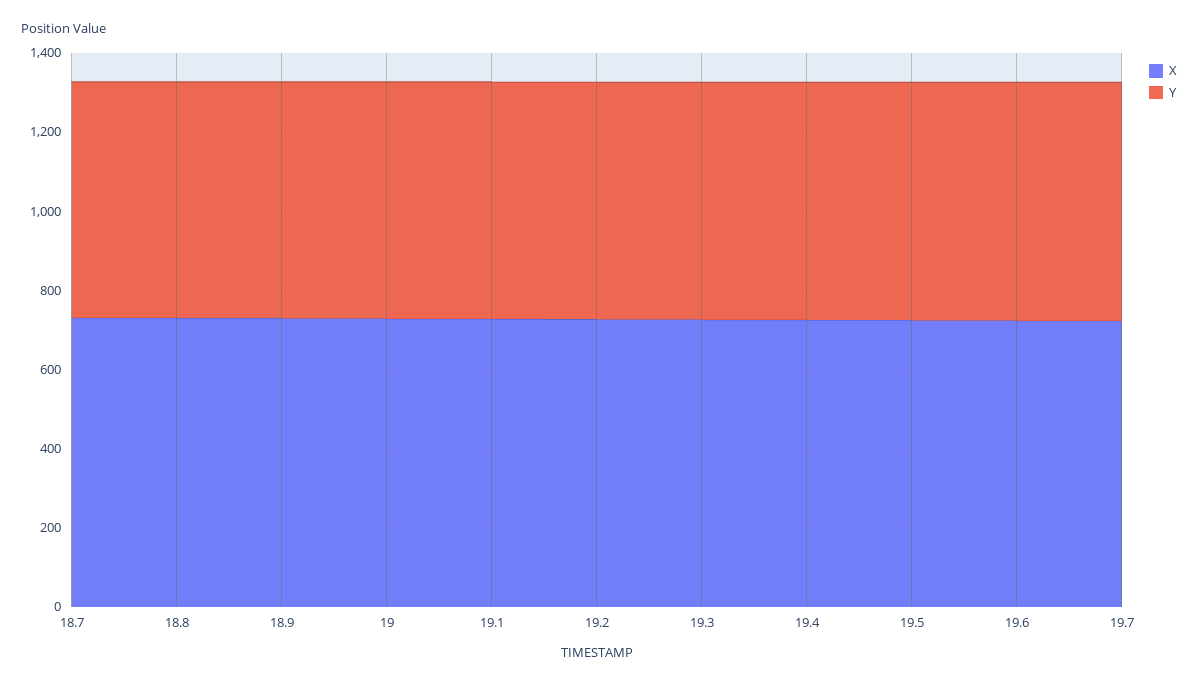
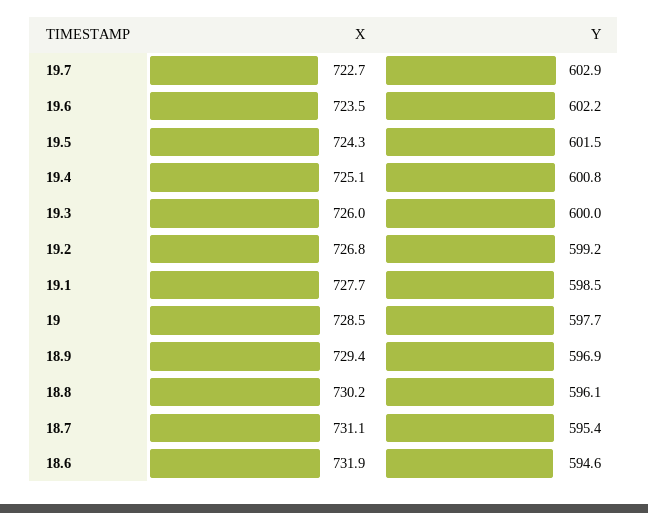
  {
    "X": {
      "18.7": 731.1,
      "18.8": 730.2,
      "18.9": 729.4,
      "19": 728.5,
      "19.1": 727.7,
      "19.2": 726.8,
      "19.3": 726,
      "19.4": 725.1,
      "19.5": 724.3,
      "19.6": 723.5,
-     "19.7": 722.7
+     "19.7": 722.7,
+     "18.6": 731.9
    },
    "Y": {
      "18.7": 595.4,
      "18.8": 596.1,
      "18.9": 596.9,
      "19": 597.7,
      "19.1": 598.5,
      "19.2": 599.2,
      "19.3": 600,
      "19.4": 600.8,
      "19.5": 601.5,
      "19.6": 602.2,
-     "19.7": 602.9
+     "19.7": 602.9,
+     "18.6": 594.6
    }
  }

